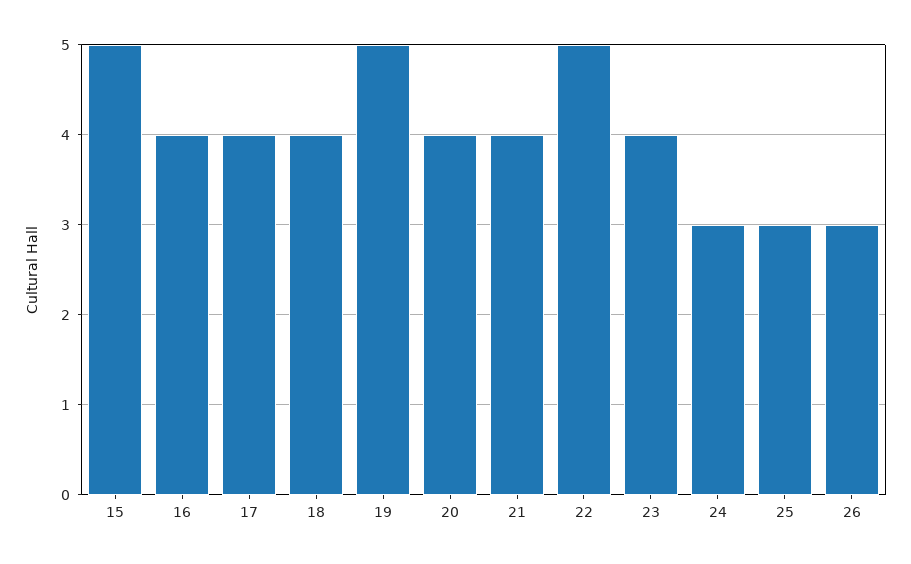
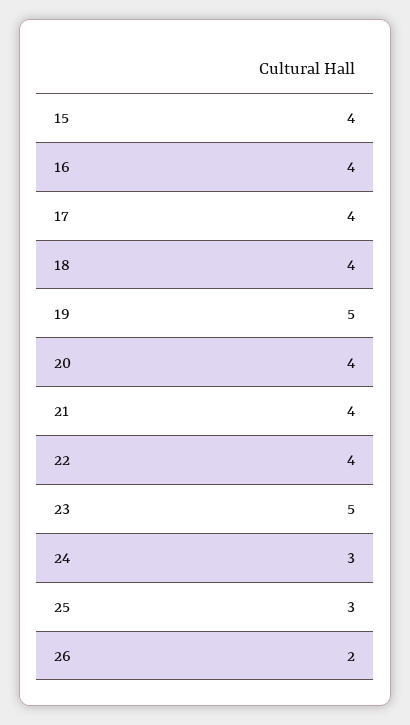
  {
-   "15": 5,
+   "15": 4,
    "16": 4,
    "17": 4,
    "18": 4,
    "19": 5,
    "20": 4,
    "21": 4,
-   "22": 5,
+   "22": 4,
-   "23": 4,
+   "23": 5,
    "24": 3,
    "25": 3,
-   "26": 3
+   "26": 2
  }

